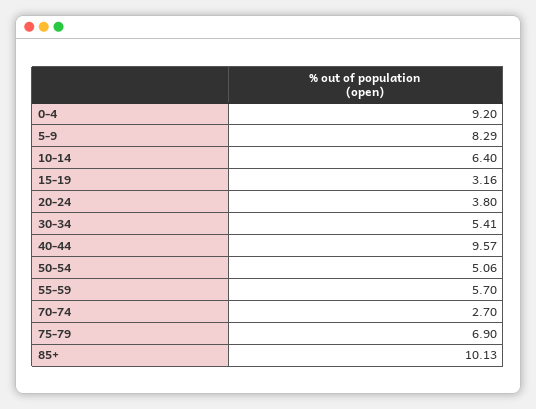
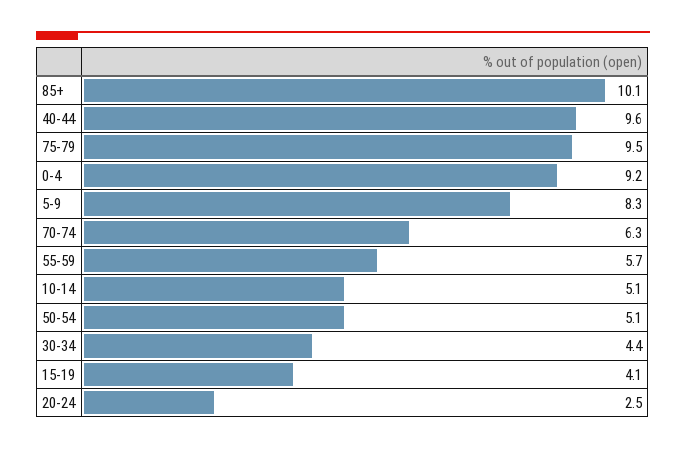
  {
    "0-4": 9.2,
    "5-9": 8.29,
-   "10-14": 6.4,
+   "10-14": 5.1,
-   "15-19": 3.16,
+   "15-19": 4.1,
-   "20-24": 3.8,
+   "20-24": 2.5,
-   "30-34": 5.41,
+   "30-34": 4.4,
    "40-44": 9.57,
    "50-54": 5.06,
    "55-59": 5.7,
-   "70-74": 2.7,
+   "70-74": 6.3,
-   "75-79": 6.9,
+   "75-79": 9.5,
    "85+": 10.13
  }

